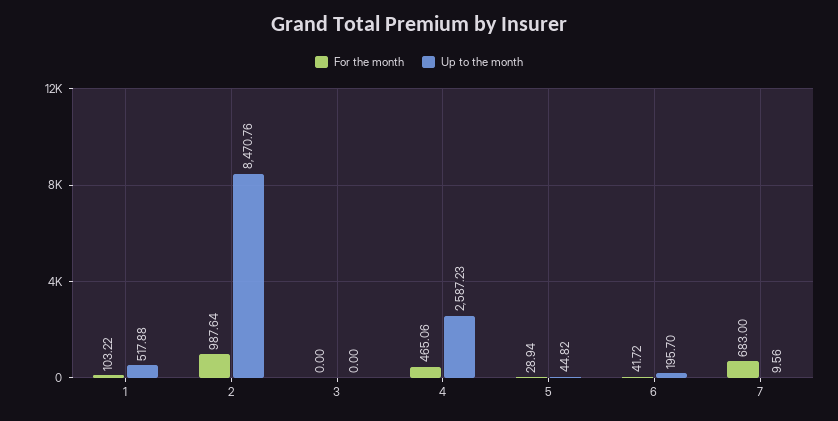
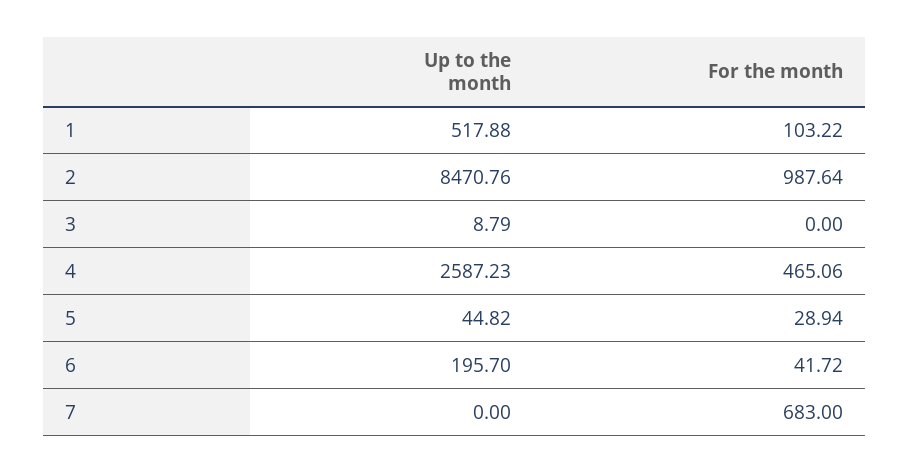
  {
    "For the month": {
      "1": 103.22,
      "2": 987.64,
      "3": 0,
      "4": 465.06,
      "5": 28.94,
      "6": 41.72,
      "7": 683
    },
    "Up to the month": {
      "1": 517.88,
      "2": 8470.76,
-     "3": 0,
+     "3": 8.79,
      "4": 2587.23,
      "5": 44.82,
      "6": 195.7,
-     "7": 9.56
+     "7": 0
    }
  }

